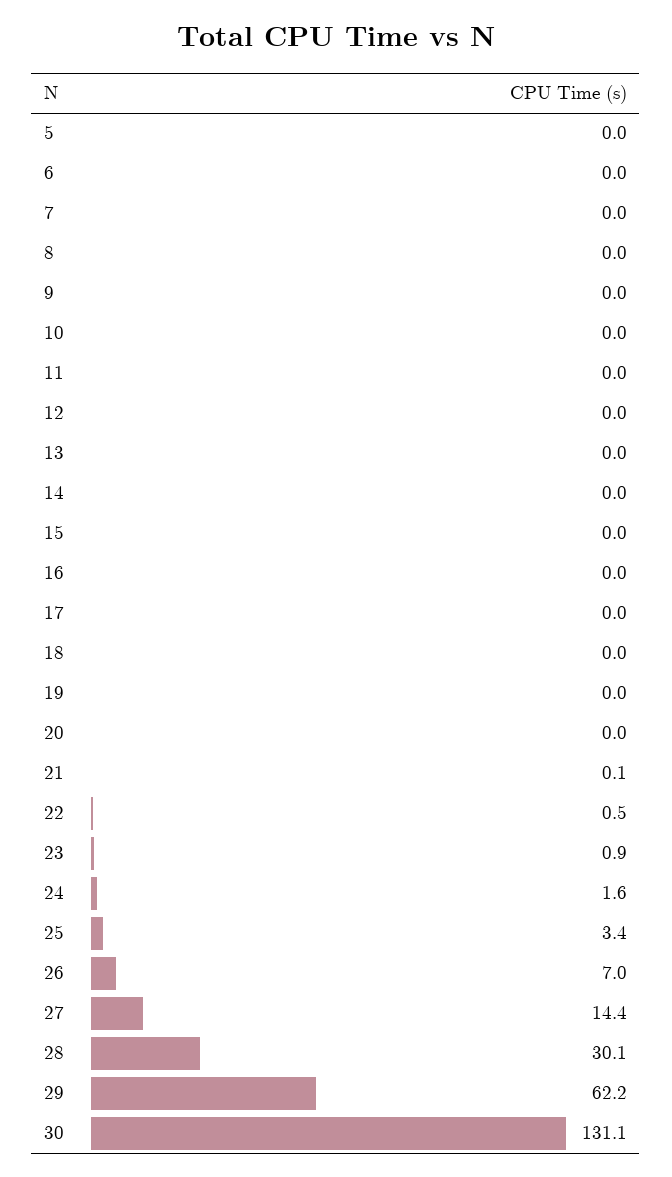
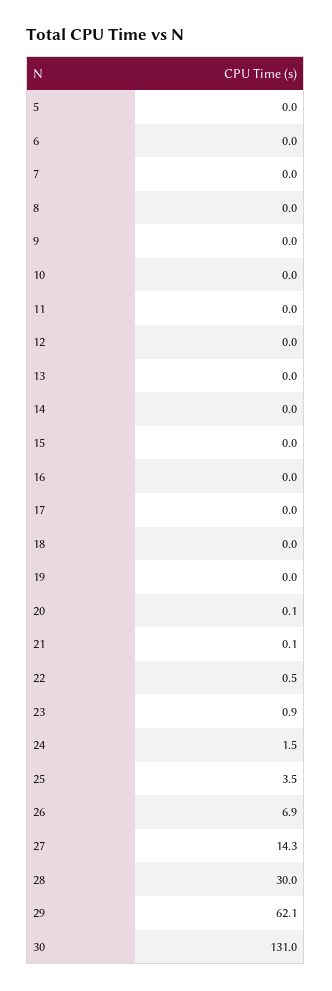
  {
    "5": 0,
    "6": 0,
    "7": 0,
    "8": 0,
    "9": 0,
    "10": 0,
    "11": 0,
    "12": 0,
    "13": 0,
    "14": 0,
    "15": 0,
    "16": 0,
    "17": 0,
    "18": 0,
    "19": 0,
-   "20": 0,
+   "20": 0.1,
    "21": 0.1,
    "22": 0.5,
    "23": 0.9,
-   "24": 1.6,
+   "24": 1.5,
-   "25": 3.4,
+   "25": 3.5,
-   "26": 7,
+   "26": 6.9,
-   "27": 14.4,
+   "27": 14.3,
-   "28": 30.1,
+   "28": 30,
-   "29": 62.2,
+   "29": 62.1,
-   "30": 131.1
+   "30": 131
  }

